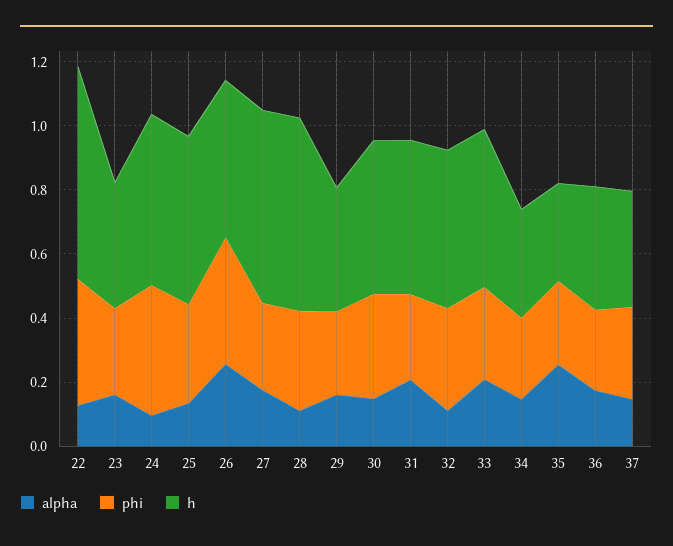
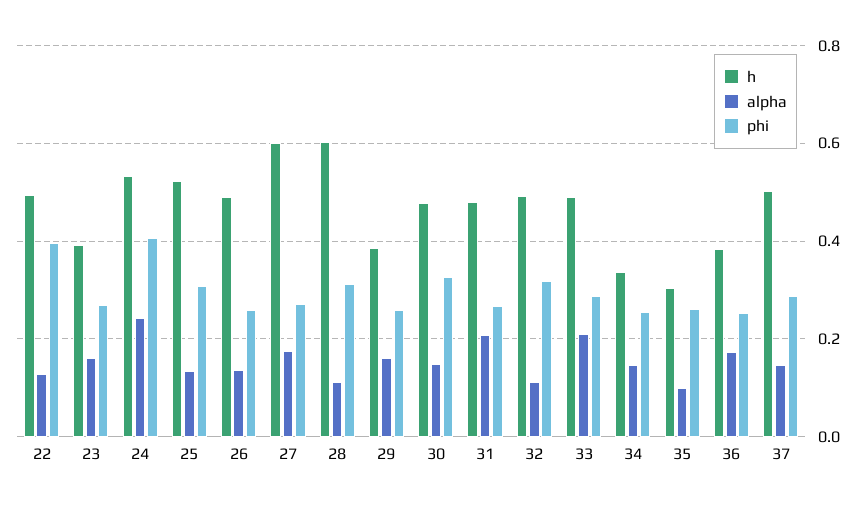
  {
    "alpha": {
      "22": 0.12,
      "23": 0.16,
-     "24": 0.1,
+     "24": 0.24,
      "25": 0.14,
-     "26": 0.25,
+     "26": 0.14,
      "27": 0.18,
      "28": 0.12,
      "29": 0.16,
      "30": 0.14,
      "31": 0.2,
      "32": 0.12,
      "33": 0.2,
      "34": 0.14,
-     "35": 0.25,
+     "35": 0.1,
      "36": 0.18,
      "37": 0.14
    },
    "phi": {
      "22": 0.4,
      "23": 0.26,
      "24": 0.4,
      "25": 0.3,
-     "26": 0.4,
+     "26": 0.26,
      "27": 0.28,
      "28": 0.32,
      "29": 0.26,
      "30": 0.32,
      "31": 0.26,
      "32": 0.32,
      "33": 0.28,
      "34": 0.26,
      "35": 0.26,
      "36": 0.26,
      "37": 0.28
    },
    "h": {
-     "22": 0.65,
+     "22": 0.5,
      "23": 0.4,
      "24": 0.54,
      "25": 0.52,
      "26": 0.48,
      "27": 0.6,
      "28": 0.6,
      "29": 0.38,
      "30": 0.48,
      "31": 0.48,
      "32": 0.5,
      "33": 0.5,
      "34": 0.34,
      "35": 0.3,
      "36": 0.38,
-     "37": 0.35
+     "37": 0.5
    }
  }

